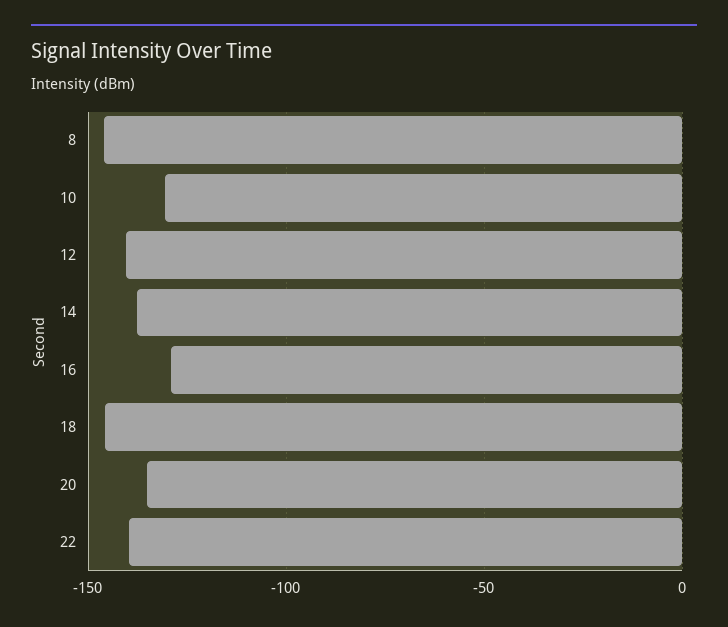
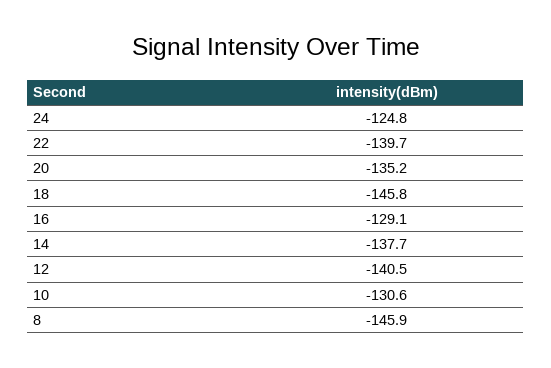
  {
    "8": -145.9,
    "10": -130.6,
    "12": -140.5,
    "14": -137.7,
    "16": -129.1,
    "18": -145.8,
    "20": -135.2,
-   "22": -139.7
+   "22": -139.7,
+   "24": -124.8
  }

